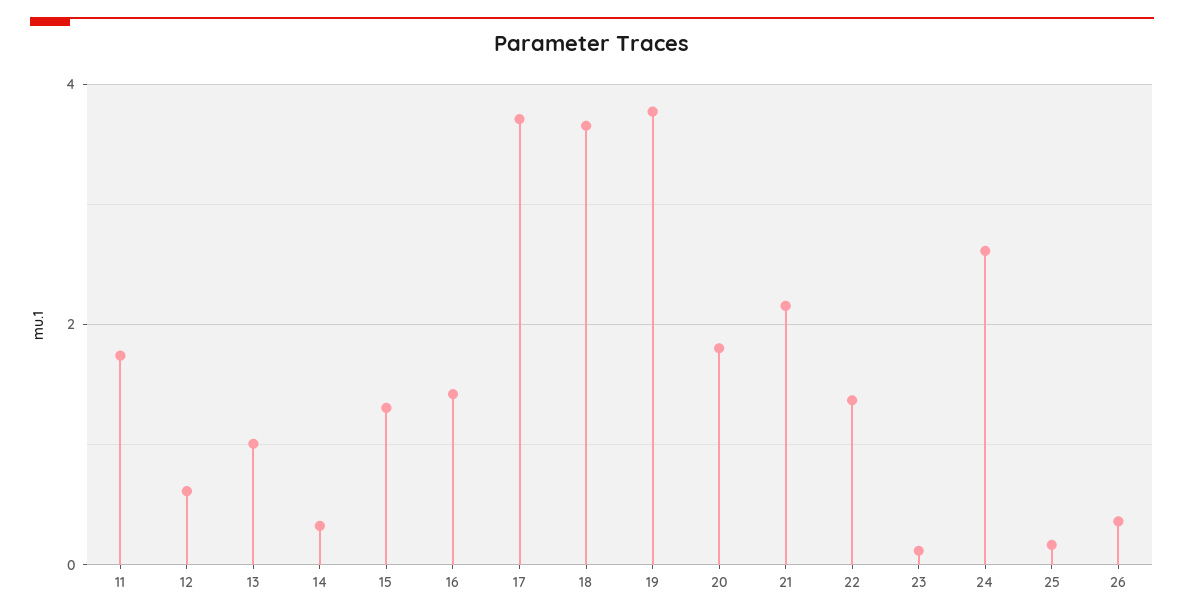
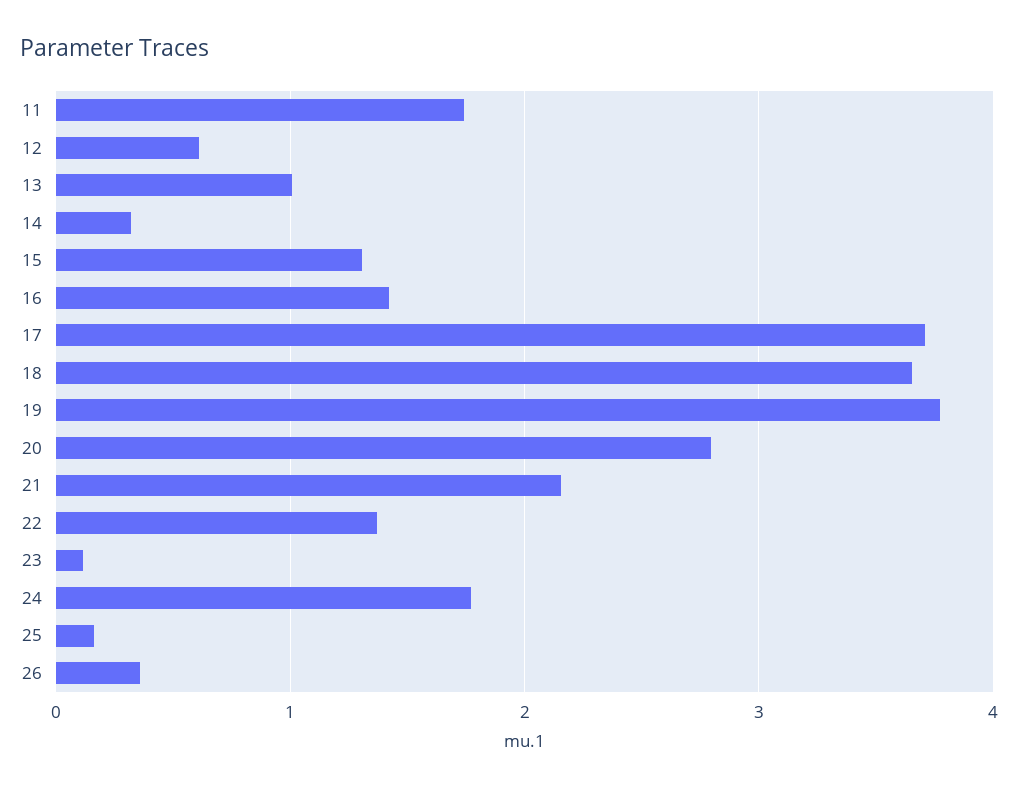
  {
    "11": 1.7,
    "12": 0.6,
    "13": 1,
    "14": 0.3,
    "15": 1.3,
    "16": 1.4,
    "17": 3.7,
    "18": 3.7,
    "19": 3.8,
-   "20": 1.8,
+   "20": 2.8,
    "21": 2.2,
    "22": 1.4,
    "23": 0.1,
-   "24": 2.6,
+   "24": 1.8,
    "25": 0.2,
    "26": 0.4
  }

